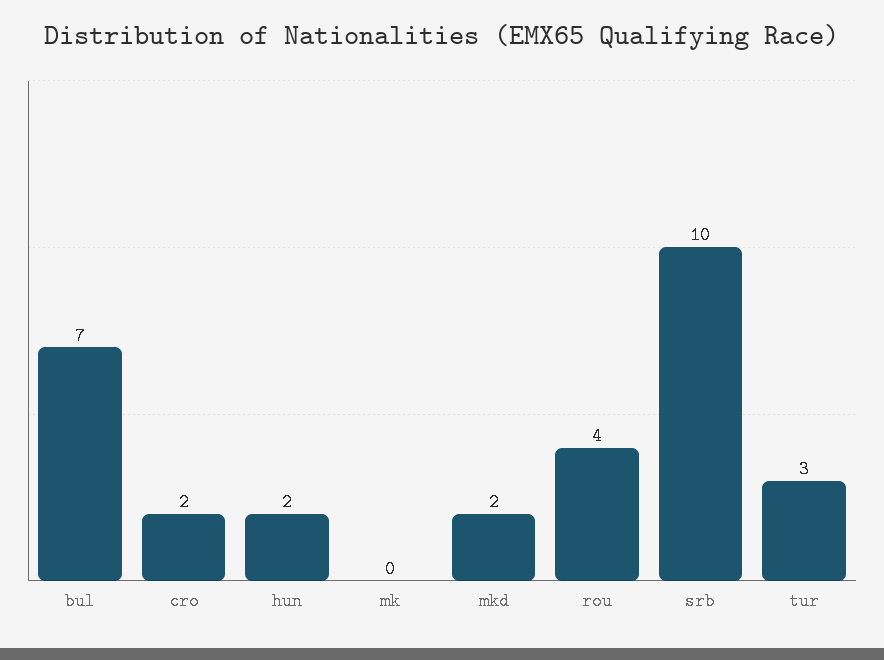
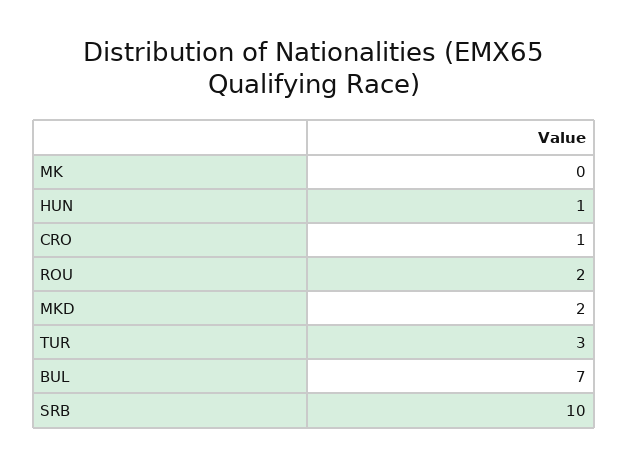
  {
    "bul": 7,
-   "cro": 2,
+   "cro": 1,
-   "hun": 2,
+   "hun": 1,
    "mk": 0,
    "mkd": 2,
-   "rou": 4,
+   "rou": 2,
    "srb": 10,
    "tur": 3
  }

